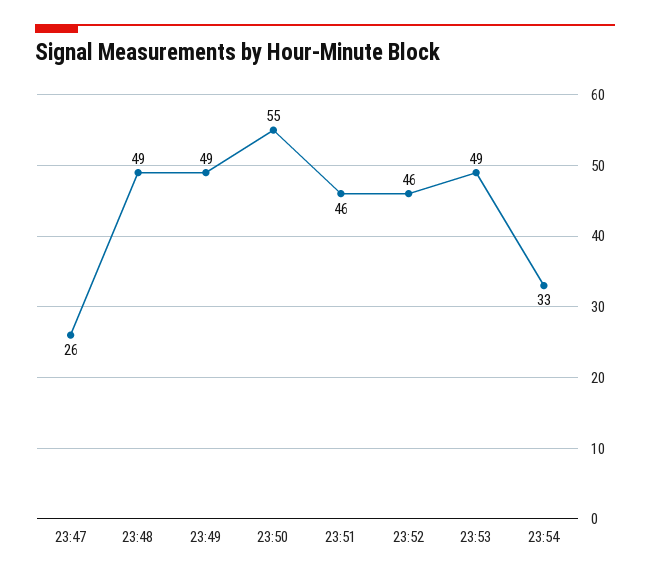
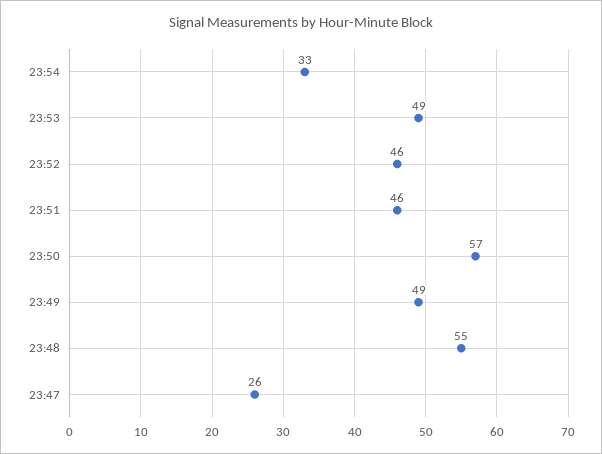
  {
    "23:47": 26,
-   "23:48": 49,
+   "23:48": 55,
    "23:49": 49,
-   "23:50": 55,
+   "23:50": 57,
    "23:51": 46,
    "23:52": 46,
    "23:53": 49,
    "23:54": 33
  }

